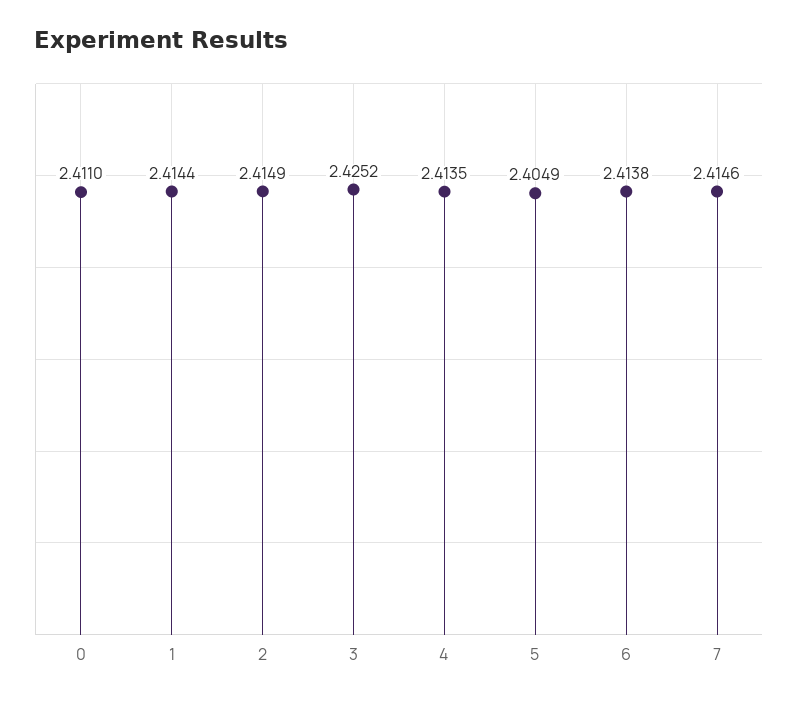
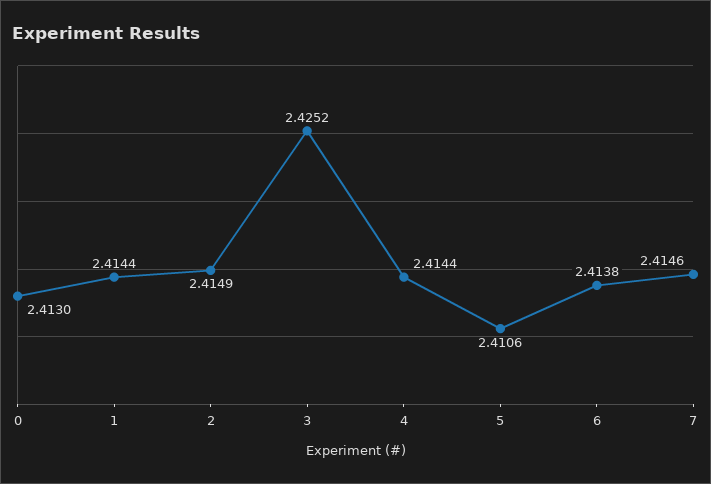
  {
-   "0": 2.411,
+   "0": 2.413,
    "1": 2.4144,
    "2": 2.4149,
    "3": 2.4252,
-   "4": 2.4135,
+   "4": 2.4144,
-   "5": 2.4049,
+   "5": 2.4106,
    "6": 2.4138,
    "7": 2.4146
  }

